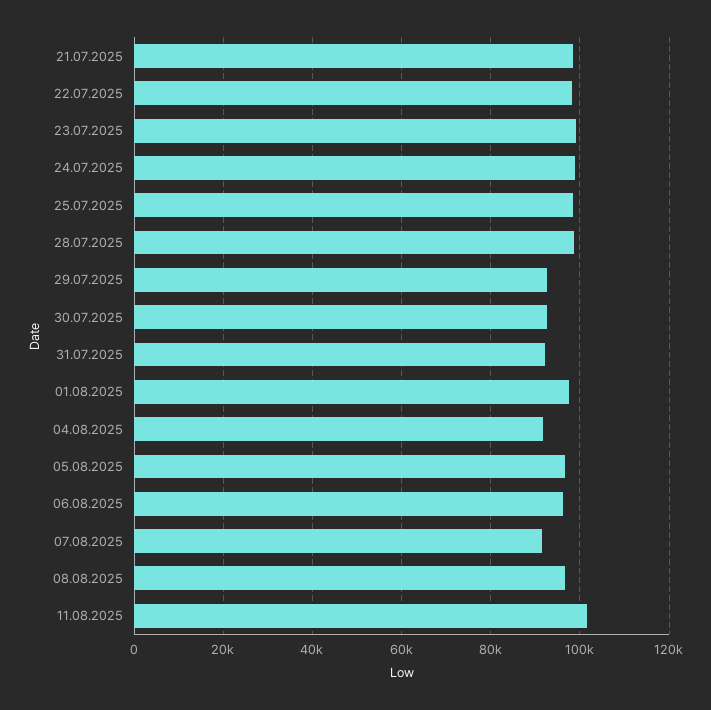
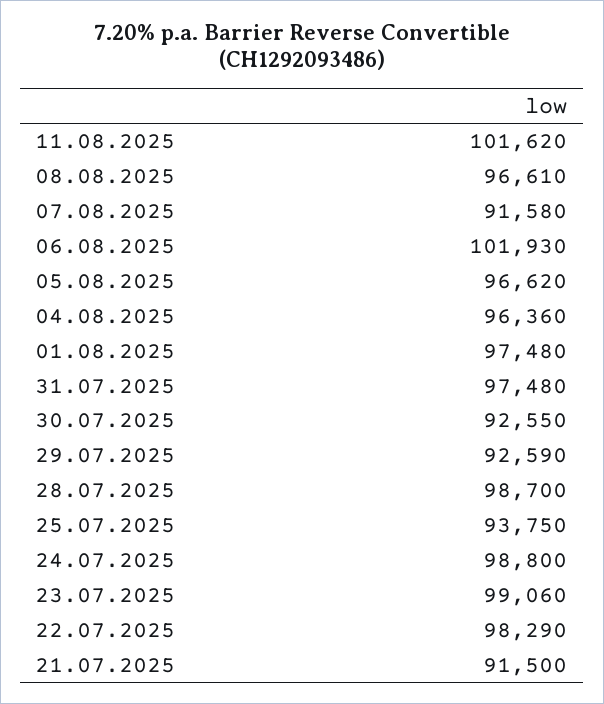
  {
-   "21.07.2025": 98000,
+   "21.07.2025": 91500,
    "22.07.2025": 98290,
    "23.07.2025": 99060,
    "24.07.2025": 98800,
-   "25.07.2025": 98000,
+   "25.07.2025": 93750,
    "28.07.2025": 98700,
    "29.07.2025": 92590,
    "30.07.2025": 92550,
-   "31.07.2025": 92000,
+   "31.07.2025": 97480,
    "01.08.2025": 97480,
-   "04.08.2025": 92000,
+   "04.08.2025": 96360,
    "05.08.2025": 96620,
-   "06.08.2025": 96000,
+   "06.08.2025": 101930,
    "07.08.2025": 91580,
    "08.08.2025": 96610,
    "11.08.2025": 101620
  }

